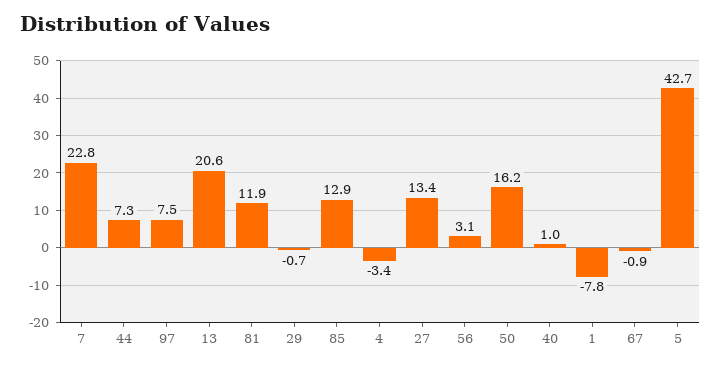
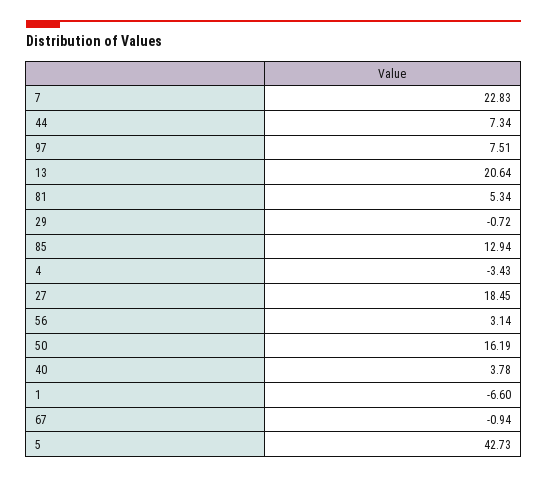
  {
    "7": 22.83,
    "44": 7.34,
    "97": 7.51,
    "13": 20.64,
-   "81": 11.9,
+   "81": 5.34,
    "29": -0.72,
    "85": 12.94,
    "4": -3.43,
-   "27": 13.4,
+   "27": 18.45,
    "56": 3.14,
    "50": 16.19,
-   "40": 1,
+   "40": 3.78,
-   "1": -7.8,
+   "1": -6.6,
    "67": -0.94,
    "5": 42.73
  }

